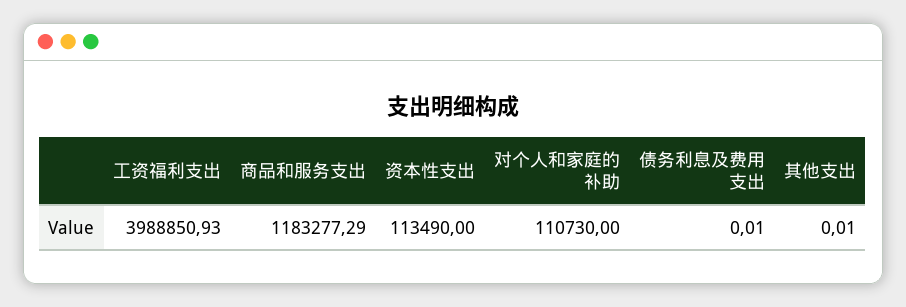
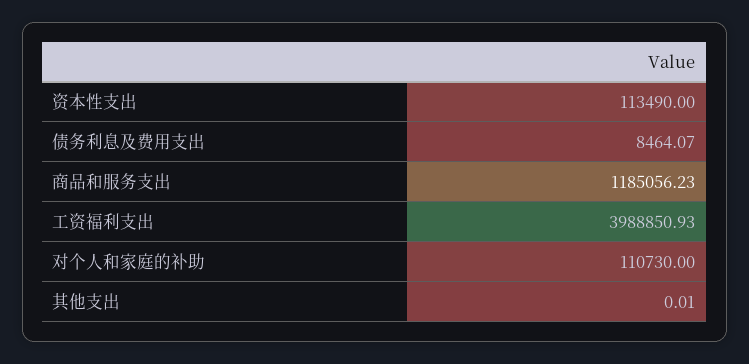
  {
    "工资福利支出": 3988850.93,
-   "商品和服务支出": 1183277.29,
+   "商品和服务支出": 1185056.23,
    "资本性支出": 113490,
    "对个人和家庭的补助": 110730,
-   "债务利息及费用支出": 0.01,
+   "债务利息及费用支出": 8464.07,
    "其他支出": 0.01
  }

